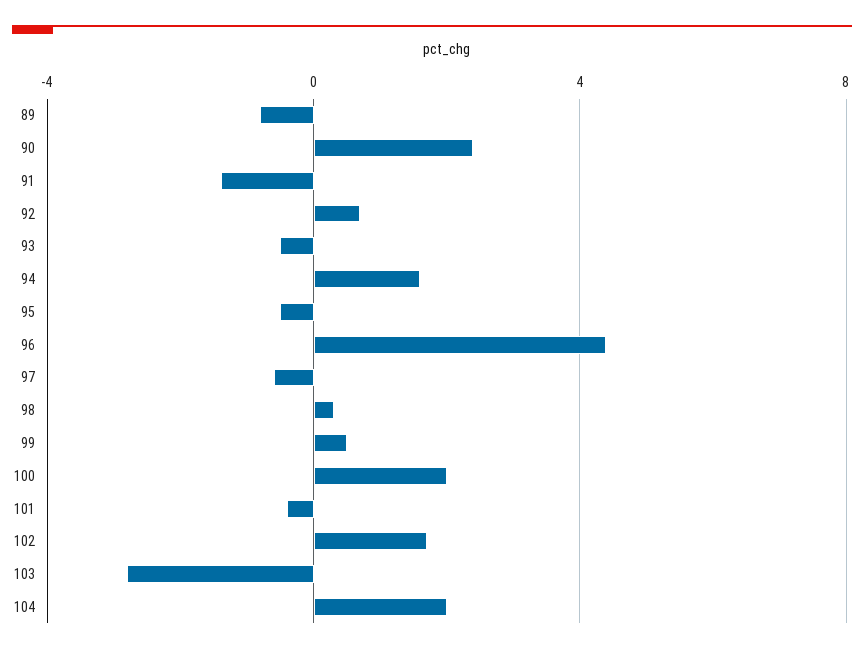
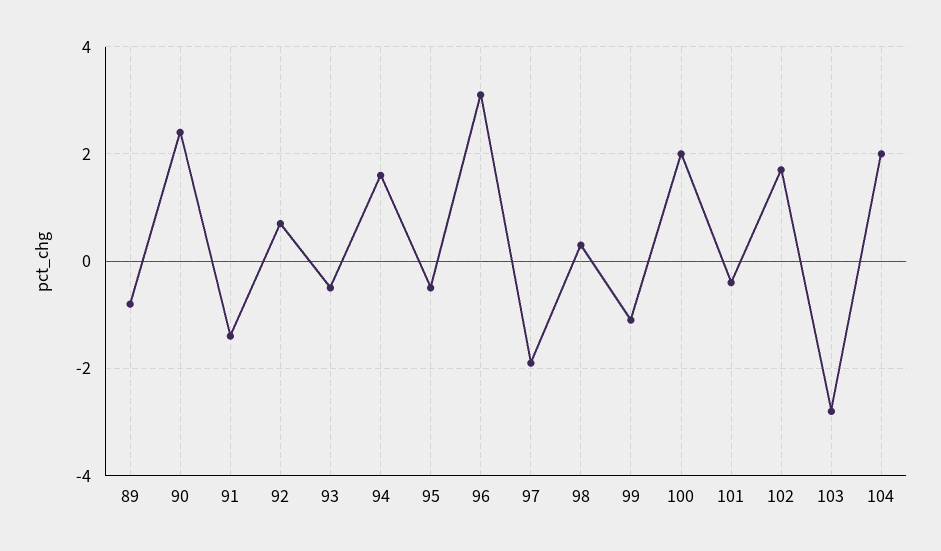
  {
    "89": -1,
    "90": 2.5,
    "91": -1.5,
    "92": 0.5,
    "93": -0.5,
    "94": 1.5,
    "95": -0.5,
-   "96": 4.5,
+   "96": 3,
-   "97": -0.5,
+   "97": -2,
    "98": 0.5,
-   "99": 0.5,
+   "99": -1,
    "100": 2,
    "101": -0.5,
    "102": 1.5,
    "103": -3,
    "104": 2
  }

